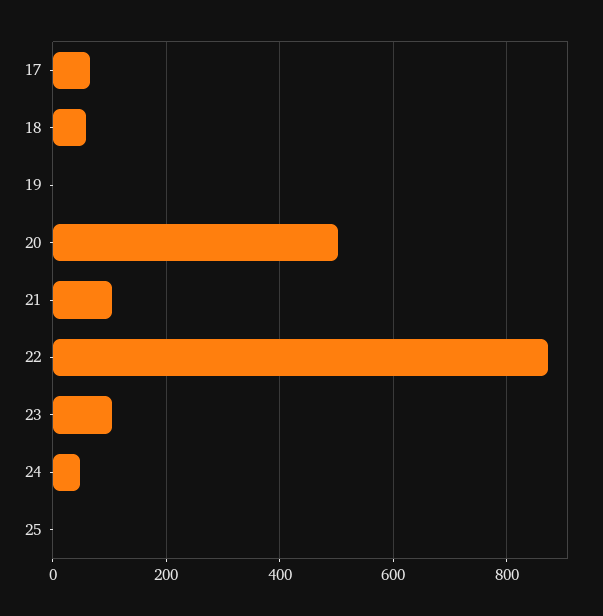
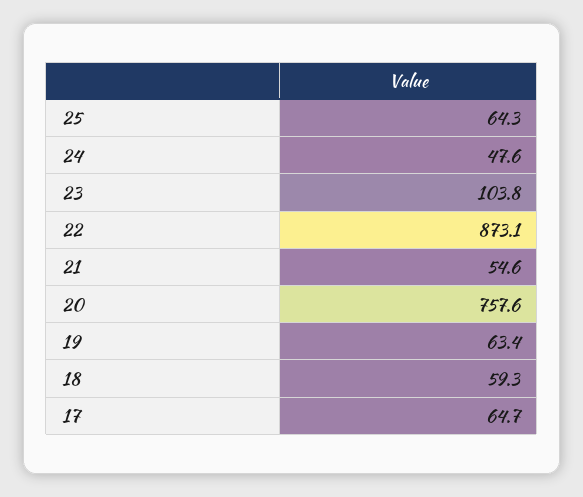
  {
    "17": 64.7,
    "18": 59.3,
-   "19": 0,
+   "19": 63.4,
-   "20": 500,
+   "20": 757.6,
-   "21": 100,
+   "21": 54.6,
    "22": 873.1,
    "23": 103.8,
    "24": 47.6,
-   "25": 0
+   "25": 64.3
  }

